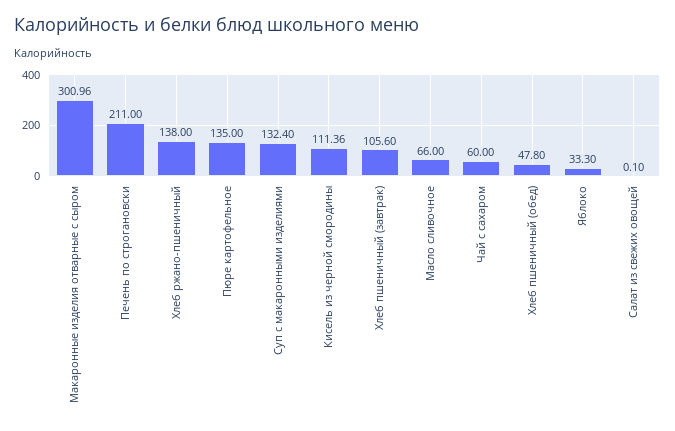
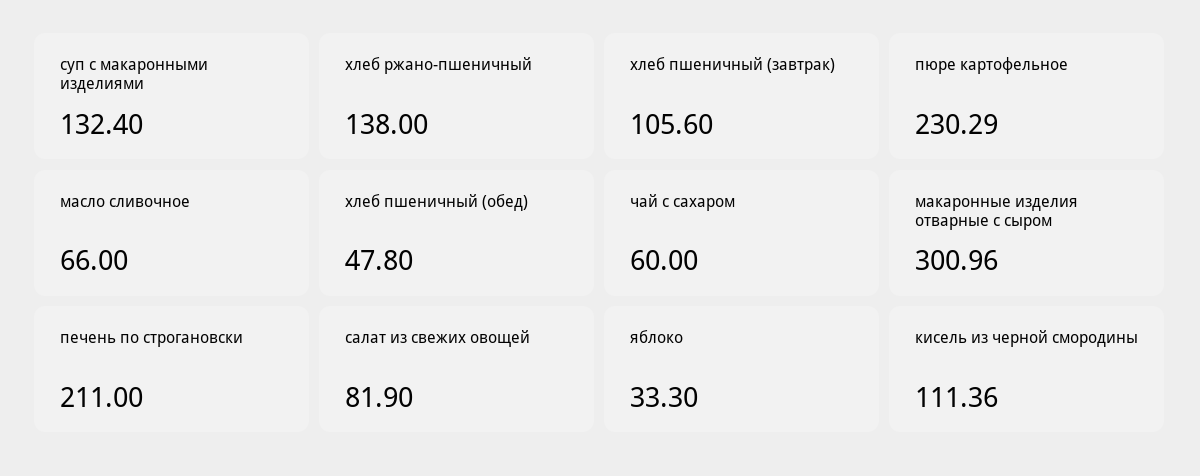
  {
    "Макаронные изделия отварные с сыром": 300.96,
    "Печень по строгановски": 211,
    "Хлеб ржано-пшеничный": 138,
-   "Пюре картофельное": 135,
+   "Пюре картофельное": 230.29,
    "Суп с макаронными изделиями": 132.4,
    "Кисель из черной смородины": 111.36,
    "Хлеб пшеничный (завтрак)": 105.6,
    "Масло сливочное": 66,
    "Чай с сахаром": 60,
    "Хлеб пшеничный (обед)": 47.8,
    "Яблоко": 33.3,
-   "Салат из свежих овощей": 0.1
+   "Салат из свежих овощей": 81.9
  }

